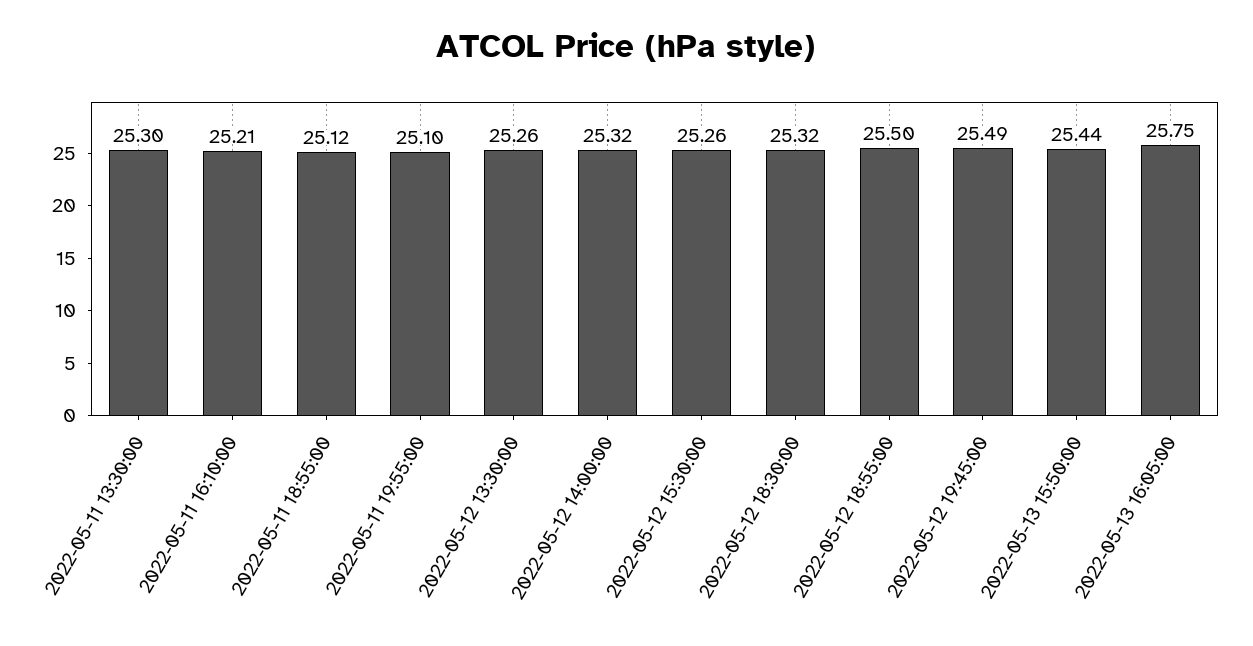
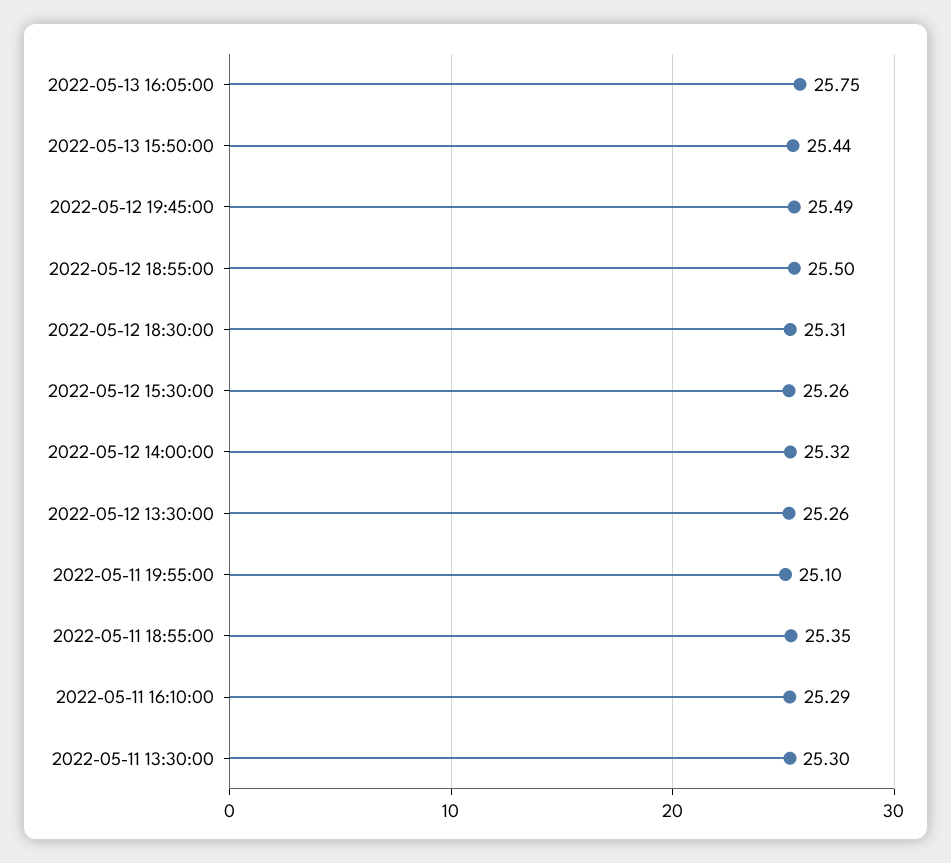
  {
    "2022-05-11 13:30:00": 25.3,
-   "2022-05-11 16:10:00": 25.21,
+   "2022-05-11 16:10:00": 25.29,
-   "2022-05-11 18:55:00": 25.12,
+   "2022-05-11 18:55:00": 25.35,
    "2022-05-11 19:55:00": 25.1,
    "2022-05-12 13:30:00": 25.26,
    "2022-05-12 14:00:00": 25.32,
    "2022-05-12 15:30:00": 25.26,
-   "2022-05-12 18:30:00": 25.32,
+   "2022-05-12 18:30:00": 25.31,
    "2022-05-12 18:55:00": 25.5,
    "2022-05-12 19:45:00": 25.49,
    "2022-05-13 15:50:00": 25.44,
    "2022-05-13 16:05:00": 25.75
  }

